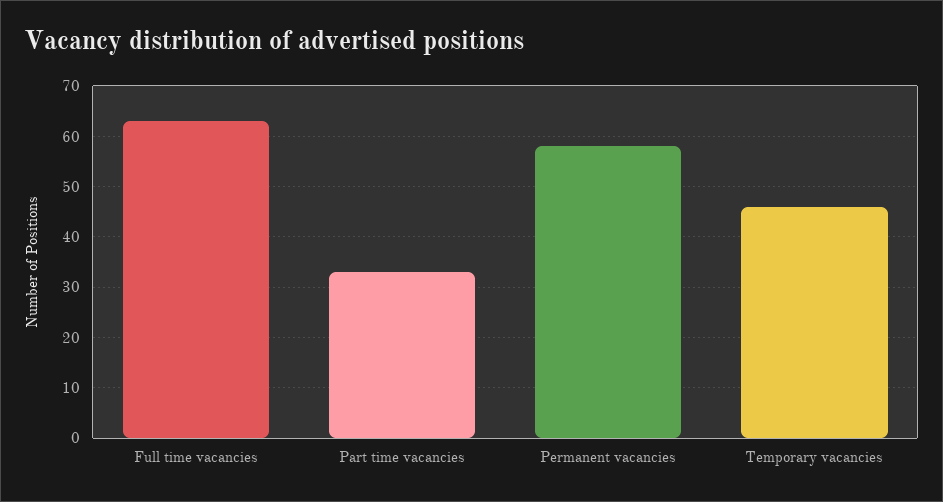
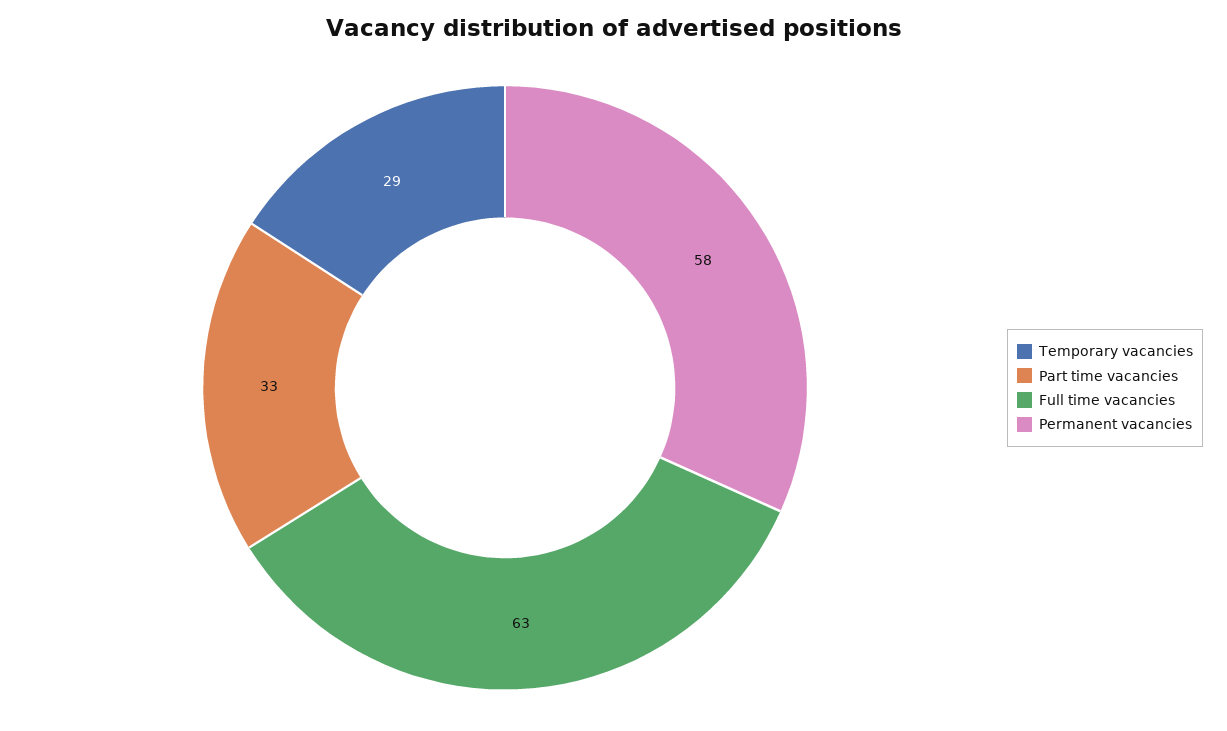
  {
    "Full time vacancies": 63,
    "Part time vacancies": 33,
    "Permanent vacancies": 58,
-   "Temporary vacancies": 45
+   "Temporary vacancies": 29
  }

